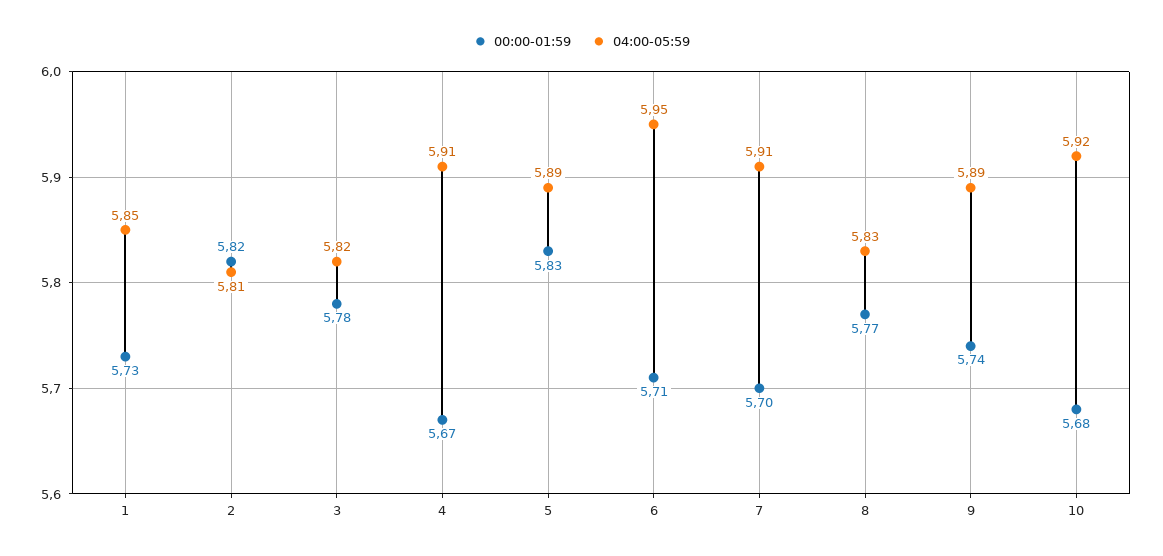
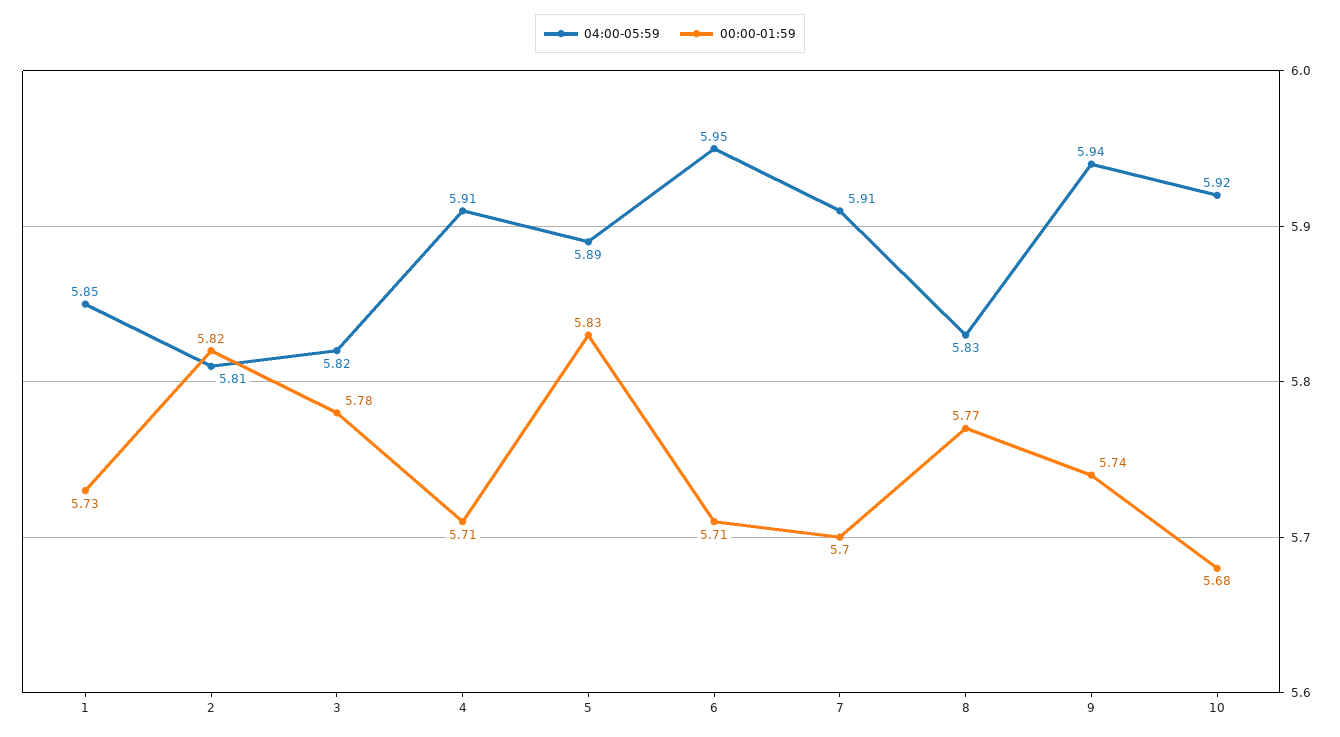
  {
    "00:00-01:59": {
      "1": 5.73,
      "2": 5.82,
      "3": 5.78,
-     "4": 5.67,
+     "4": 5.71,
      "5": 5.83,
      "6": 5.71,
      "7": 5.7,
      "8": 5.77,
      "9": 5.74,
      "10": 5.68
    },
    "04:00-05:59": {
      "1": 5.85,
      "2": 5.81,
      "3": 5.82,
      "4": 5.91,
      "5": 5.89,
      "6": 5.95,
      "7": 5.91,
      "8": 5.83,
-     "9": 5.89,
+     "9": 5.94,
      "10": 5.92
    }
  }

